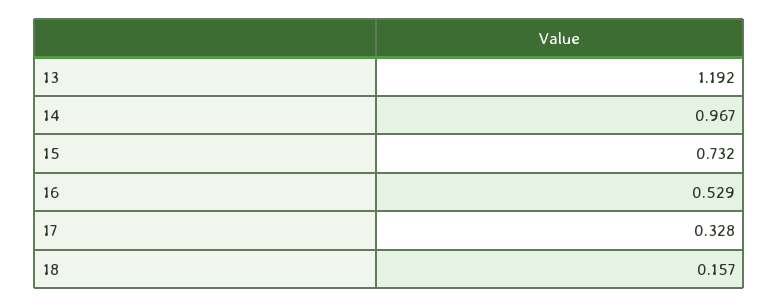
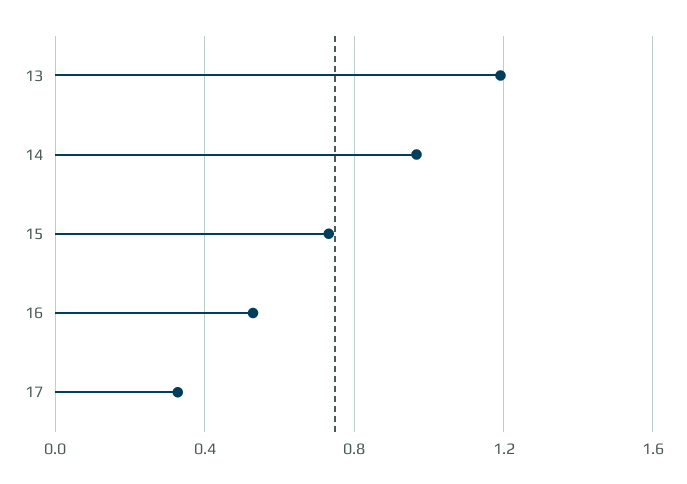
  {
    "13": 1.192,
    "14": 0.967,
    "15": 0.732,
    "16": 0.529,
-   "17": 0.328,
+   "17": 0.328
-   "18": 0.157
  }

